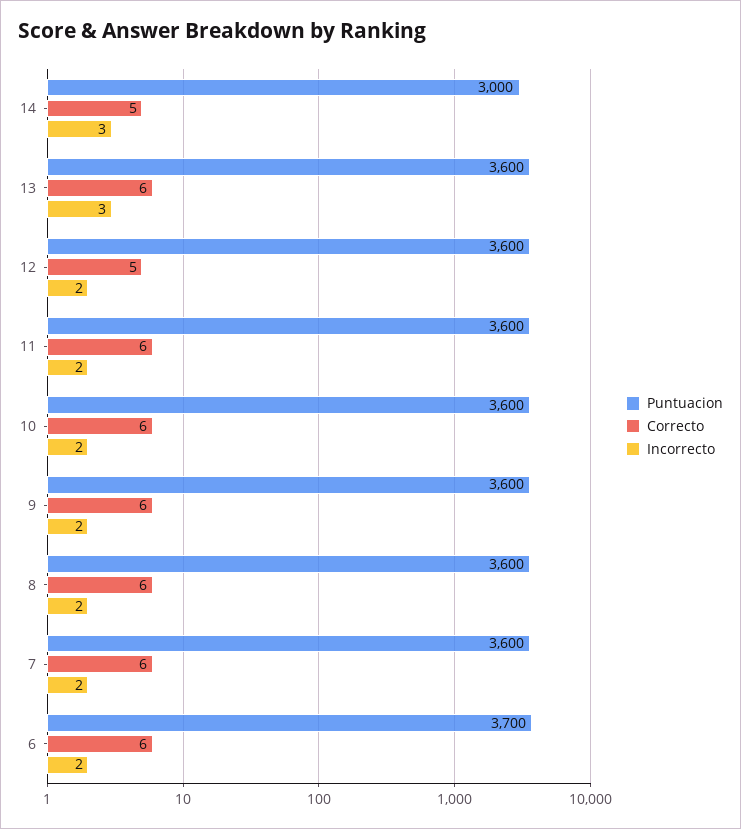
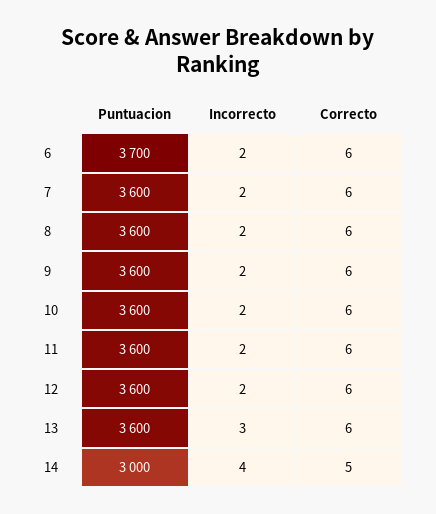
  {
    "Puntuacion": {
      "14": 3000,
      "13": 3600,
      "12": 3600,
      "11": 3600,
      "10": 3600,
      "9": 3600,
      "8": 3600,
      "7": 3600,
      "6": 3700
    },
    "Correcto": {
      "14": 5,
      "13": 6,
-     "12": 5,
+     "12": 6,
      "11": 6,
      "10": 6,
      "9": 6,
      "8": 6,
      "7": 6,
      "6": 6
    },
    "Incorrecto": {
-     "14": 3,
+     "14": 4,
      "13": 3,
      "12": 2,
      "11": 2,
      "10": 2,
      "9": 2,
      "8": 2,
      "7": 2,
      "6": 2
    }
  }

